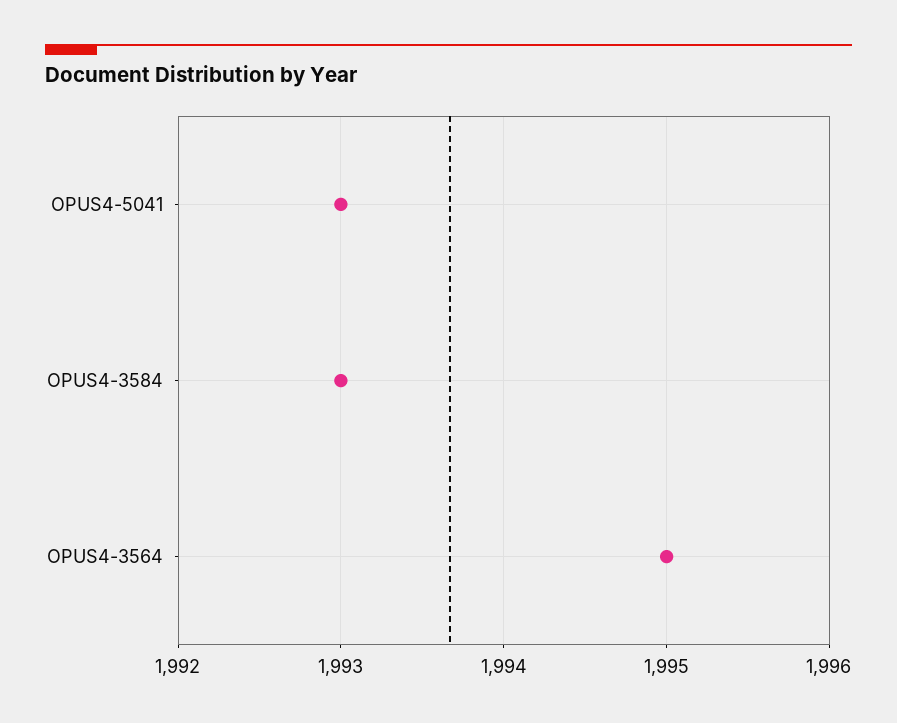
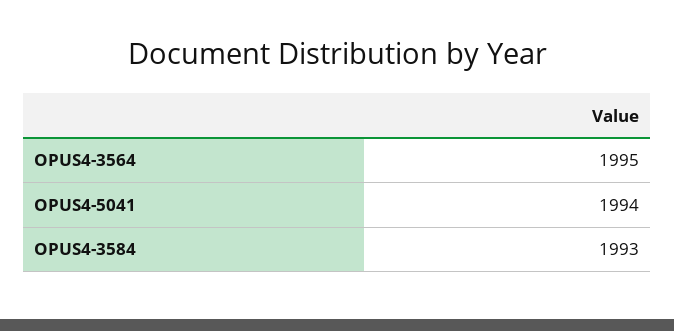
  {
-   "OPUS4-5041": 1993,
+   "OPUS4-5041": 1994,
    "OPUS4-3584": 1993,
    "OPUS4-3564": 1995
  }

